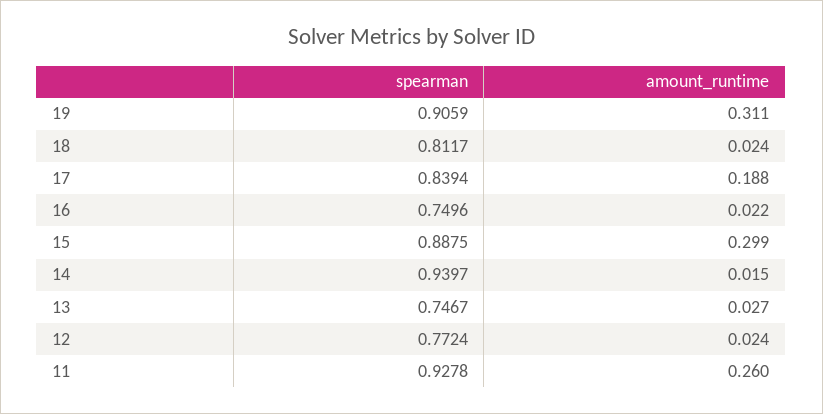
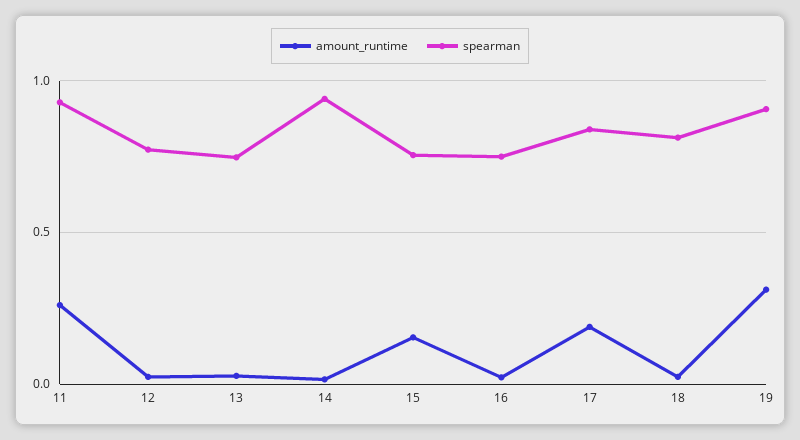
  {
    "spearman": {
      "19": 0.9059,
      "18": 0.8117,
      "17": 0.8394,
      "16": 0.7496,
-     "15": 0.8875,
+     "15": 0.75,
      "14": 0.9397,
      "13": 0.7467,
      "12": 0.7724,
      "11": 0.9278
    },
    "amount_runtime": {
      "19": 0.311,
      "18": 0.024,
      "17": 0.188,
      "16": 0.022,
-     "15": 0.299,
+     "15": 0.15,
      "14": 0.015,
      "13": 0.027,
      "12": 0.024,
      "11": 0.26
    }
  }

